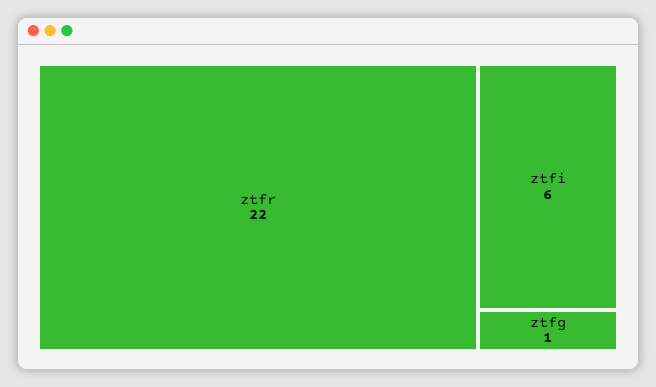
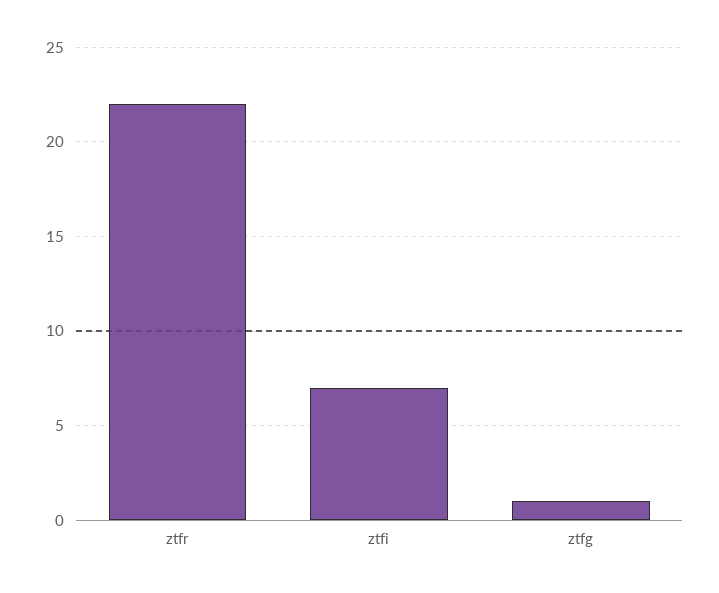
  {
    "ztfr": 22,
-   "ztfi": 6,
+   "ztfi": 7,
    "ztfg": 1
  }

